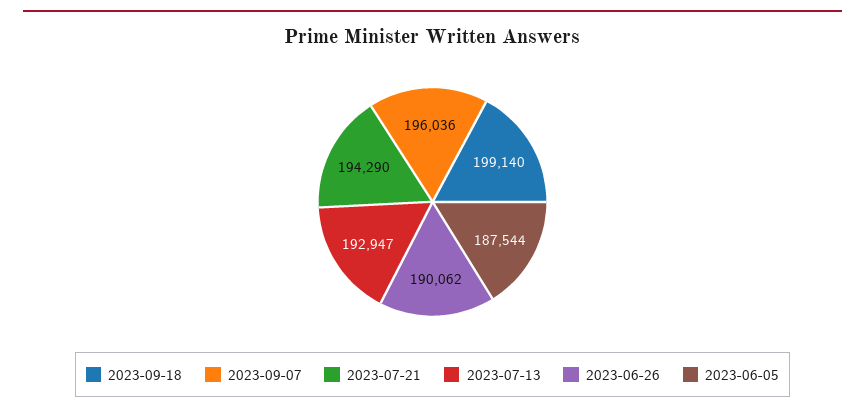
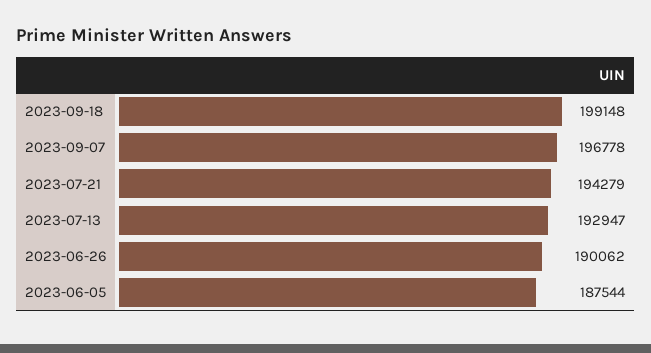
  {
-   "2023-09-18": 199140,
+   "2023-09-18": 199148,
-   "2023-09-07": 196036,
+   "2023-09-07": 196778,
-   "2023-07-21": 194290,
+   "2023-07-21": 194279,
    "2023-07-13": 192947,
    "2023-06-26": 190062,
    "2023-06-05": 187544
  }

